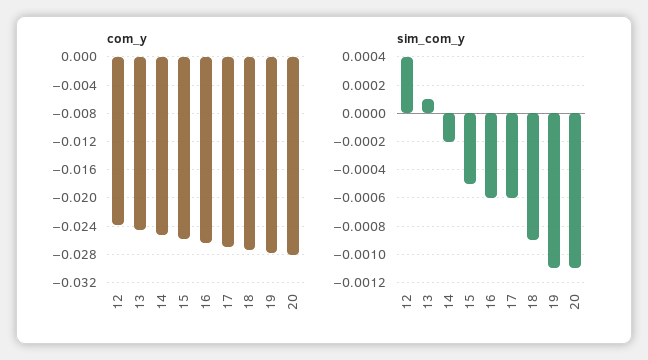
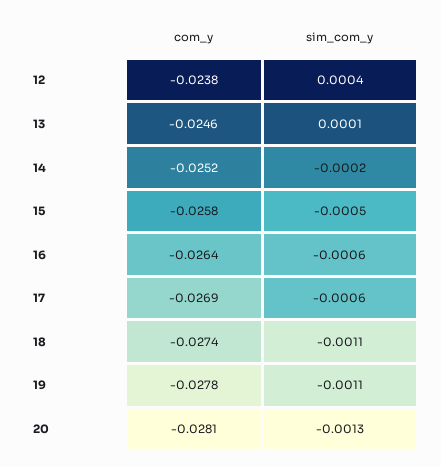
  {
    "com_y": {
      "12": -0.0238,
      "13": -0.0246,
      "14": -0.0252,
      "15": -0.0258,
      "16": -0.0264,
      "17": -0.0269,
      "18": -0.0274,
      "19": -0.0278,
      "20": -0.0281
    },
    "sim_com_y": {
      "12": 0.0004,
      "13": 0.0001,
      "14": -0.0002,
      "15": -0.0005,
      "16": -0.0006,
      "17": -0.0006,
-     "18": -0.0009,
+     "18": -0.0011,
      "19": -0.0011,
-     "20": -0.0011
+     "20": -0.0013
    }
  }

